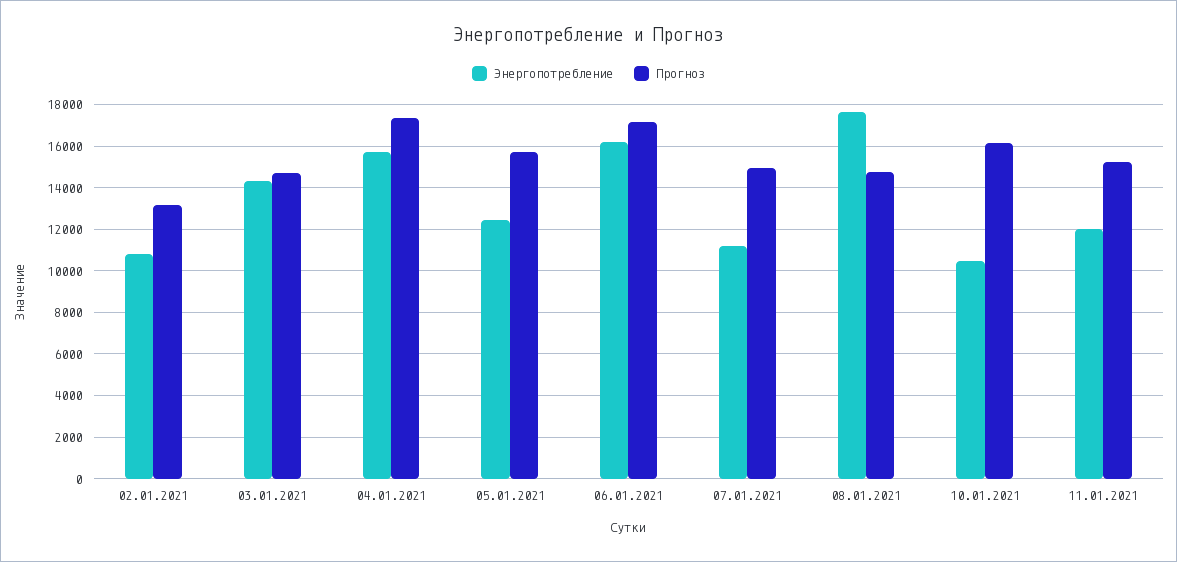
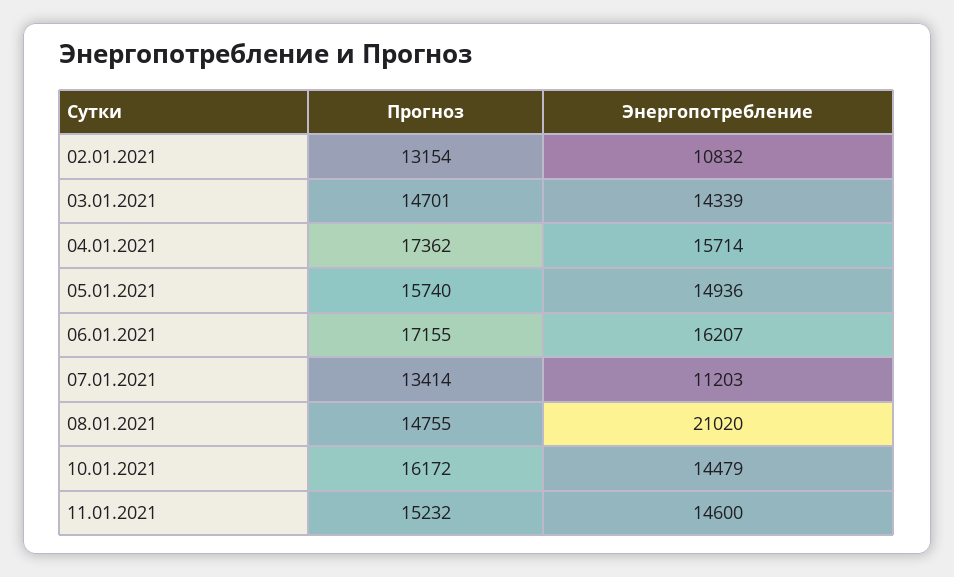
  {
    "Энергопотребление": {
      "02.01.2021": 10832,
      "03.01.2021": 14339,
      "04.01.2021": 15714,
-     "05.01.2021": 12500,
+     "05.01.2021": 14936,
      "06.01.2021": 16207,
      "07.01.2021": 11203,
-     "08.01.2021": 17500,
+     "08.01.2021": 21020,
-     "10.01.2021": 10500,
+     "10.01.2021": 14479,
-     "11.01.2021": 12000
+     "11.01.2021": 14600
    },
    "Прогноз": {
      "02.01.2021": 13154,
      "03.01.2021": 14701,
      "04.01.2021": 17362,
      "05.01.2021": 15740,
      "06.01.2021": 17155,
-     "07.01.2021": 15000,
+     "07.01.2021": 13414,
      "08.01.2021": 14755,
      "10.01.2021": 16172,
      "11.01.2021": 15232
    }
  }

